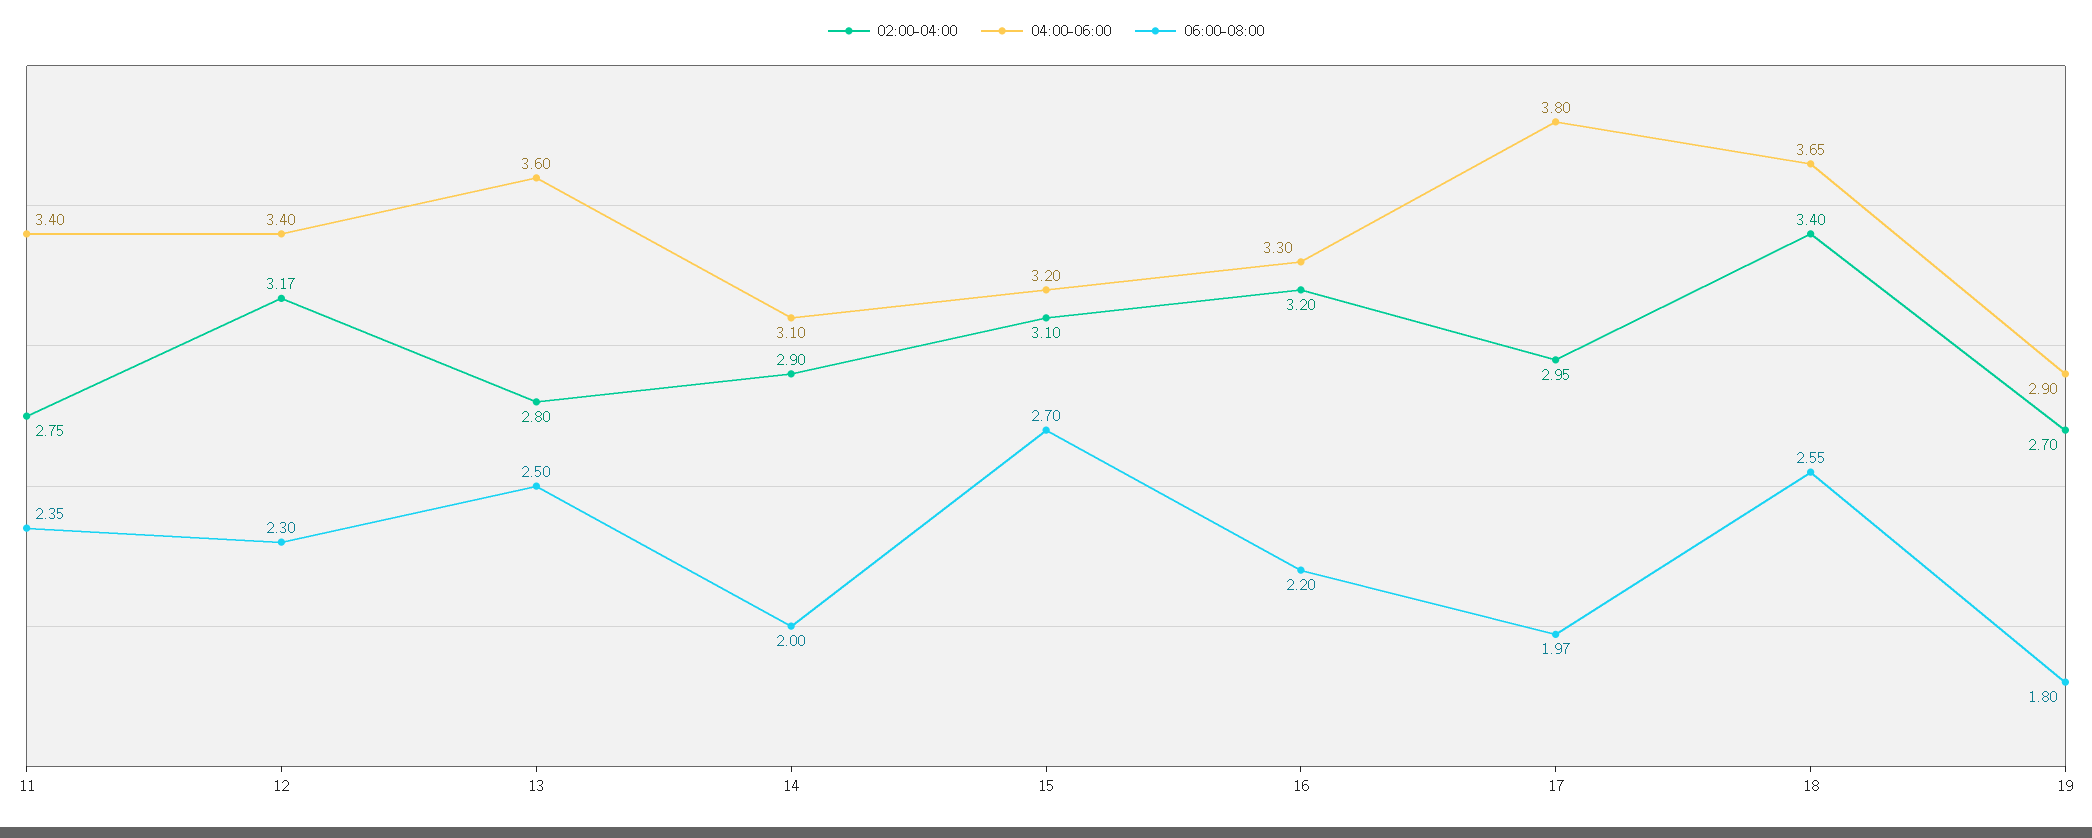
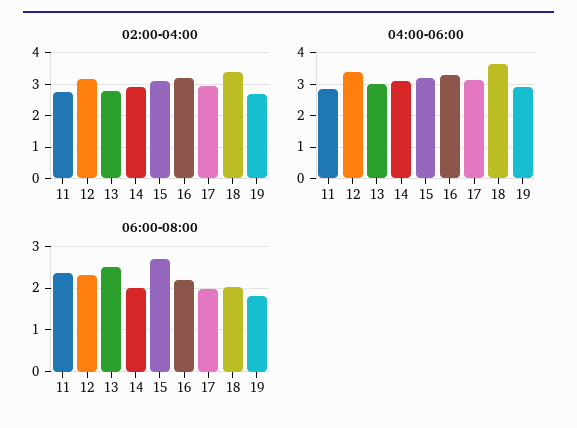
  {
    "02:00-04:00": {
      "11": 2.75,
      "12": 3.17,
      "13": 2.8,
      "14": 2.9,
      "15": 3.1,
      "16": 3.2,
      "17": 2.95,
      "18": 3.4,
      "19": 2.7
    },
    "04:00-06:00": {
-     "11": 3.4,
+     "11": 2.8,
      "12": 3.4,
-     "13": 3.6,
+     "13": 3,
      "14": 3.1,
      "15": 3.2,
      "16": 3.3,
-     "17": 3.8,
+     "17": 3.2,
      "18": 3.65,
      "19": 2.9
    },
    "06:00-08:00": {
      "11": 2.35,
      "12": 2.3,
      "13": 2.5,
      "14": 2,
      "15": 2.7,
      "16": 2.2,
      "17": 1.97,
-     "18": 2.55,
+     "18": 2,
      "19": 1.8
    }
  }

